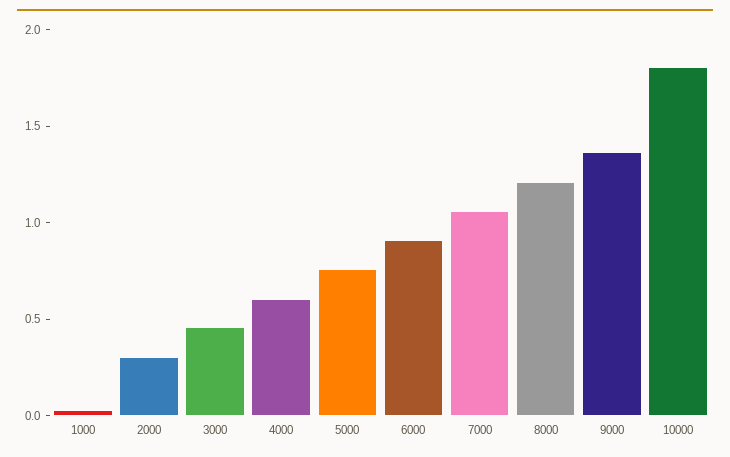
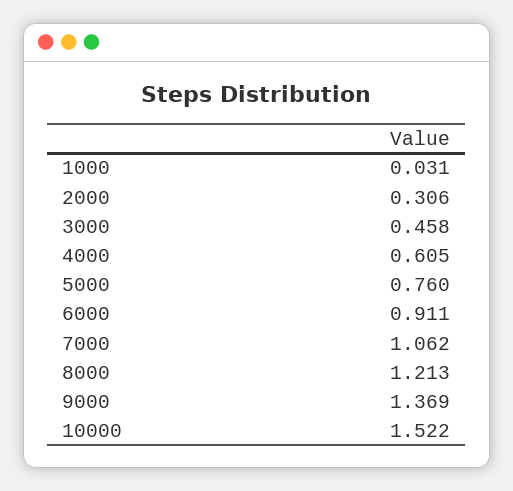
  {
    "1000": 0.031,
    "2000": 0.306,
    "3000": 0.458,
    "4000": 0.605,
    "5000": 0.76,
    "6000": 0.911,
    "7000": 1.062,
    "8000": 1.213,
    "9000": 1.369,
-   "10000": 1.8
+   "10000": 1.522
  }

